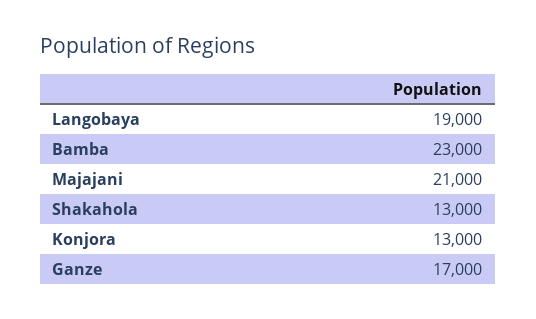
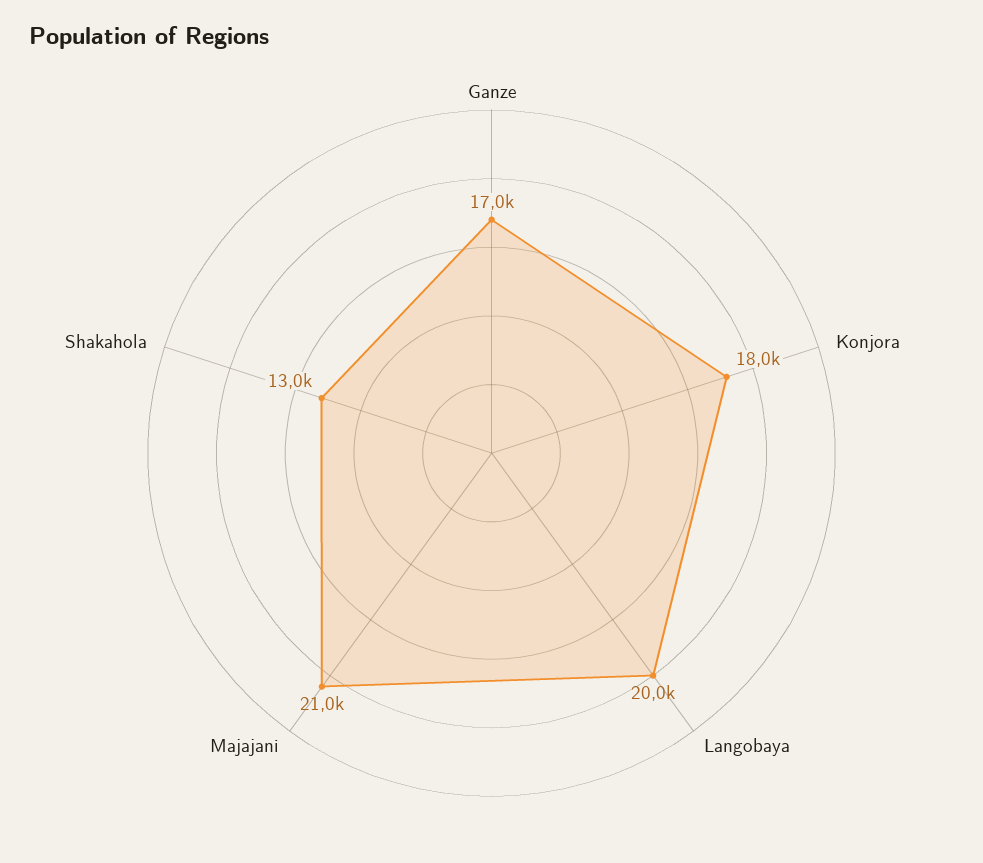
  {
-   "Langobaya": 19000,
+   "Langobaya": 20000,
-   "Bamba": 23000,
    "Majajani": 21000,
    "Shakahola": 13000,
-   "Konjora": 13000,
+   "Konjora": 18000,
    "Ganze": 17000
  }

